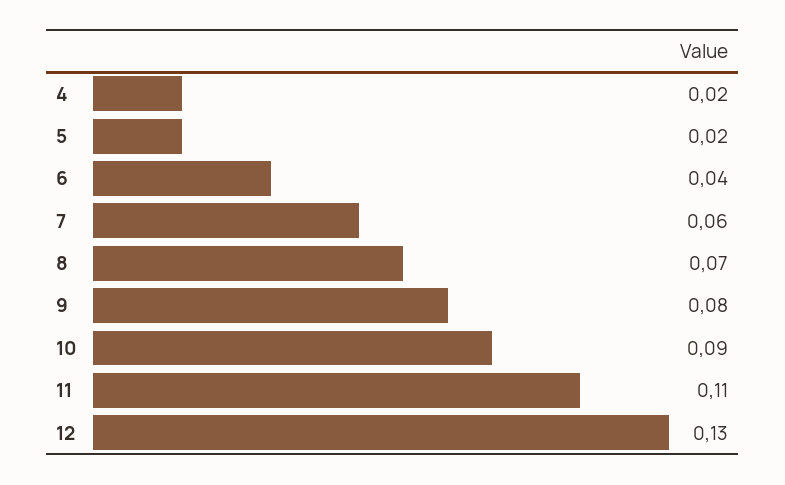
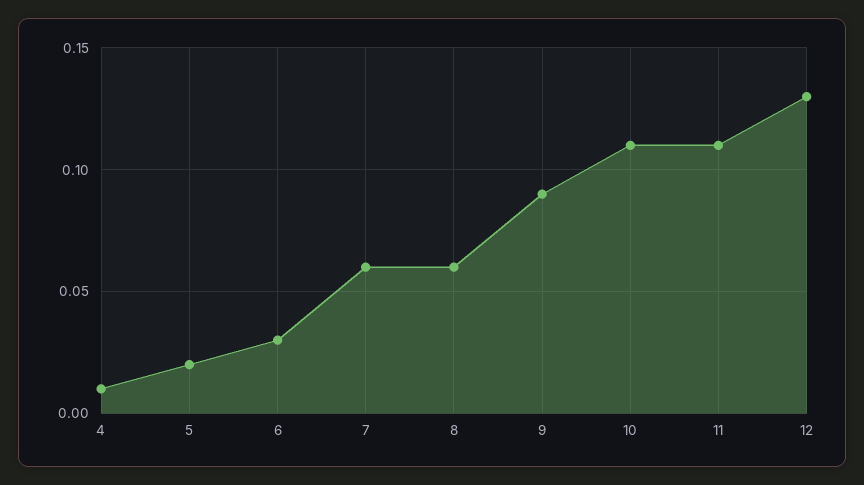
  {
-   "4": 0.02,
+   "4": 0.01,
    "5": 0.02,
-   "6": 0.04,
+   "6": 0.03,
    "7": 0.06,
-   "8": 0.07,
+   "8": 0.06,
-   "9": 0.08,
+   "9": 0.09,
-   "10": 0.09,
+   "10": 0.11,
    "11": 0.11,
    "12": 0.13
  }

